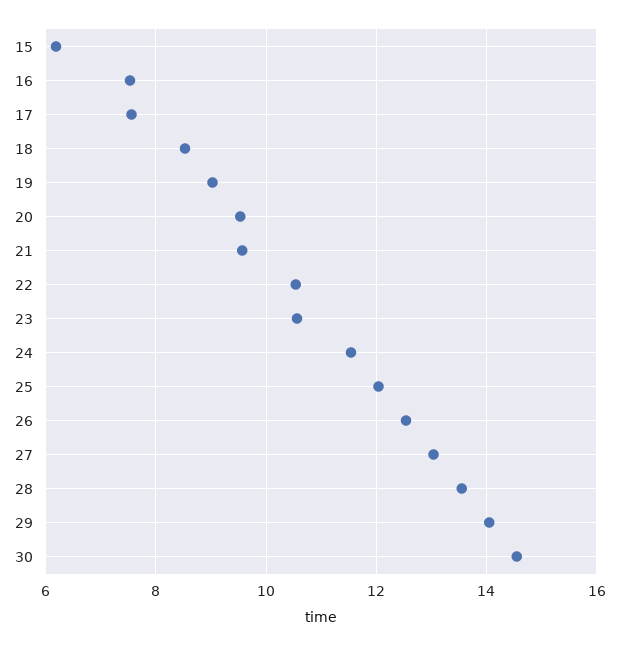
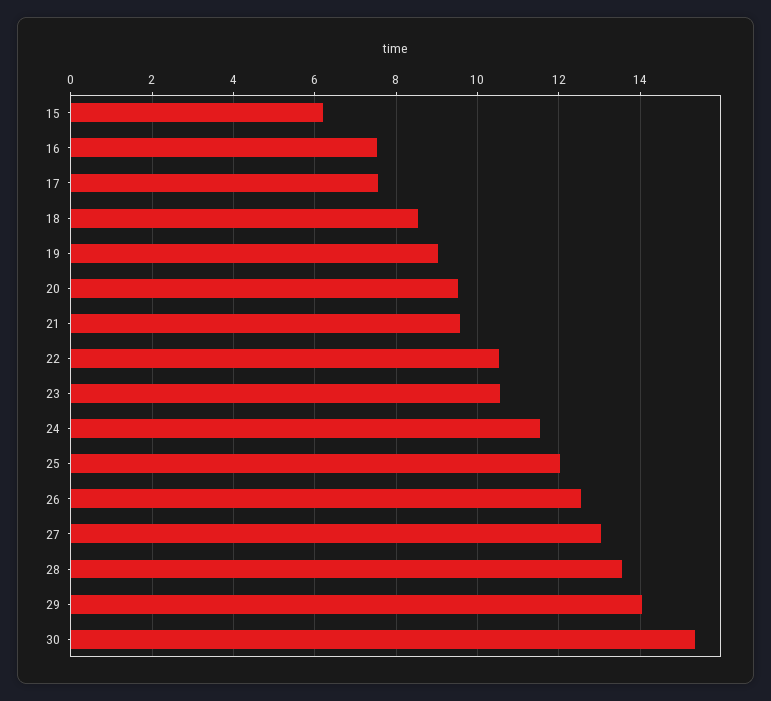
  {
    "15": 6.2,
    "16": 7.6,
    "17": 7.6,
    "18": 8.6,
    "19": 9,
    "20": 9.6,
    "21": 9.6,
    "22": 10.6,
    "23": 10.6,
    "24": 11.6,
    "25": 12,
    "26": 12.6,
    "27": 13,
    "28": 13.6,
    "29": 14,
-   "30": 14.6
+   "30": 15.4
  }

